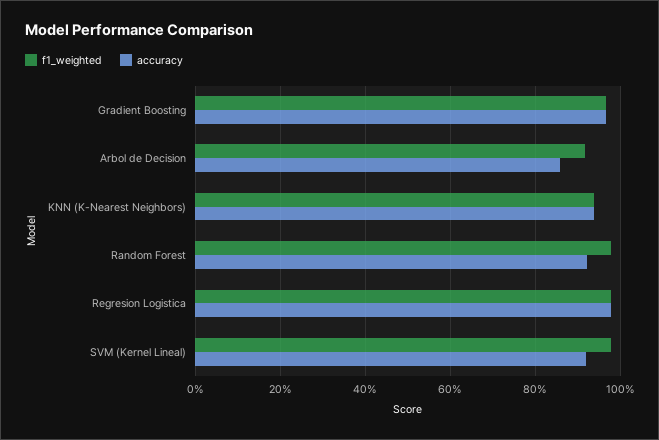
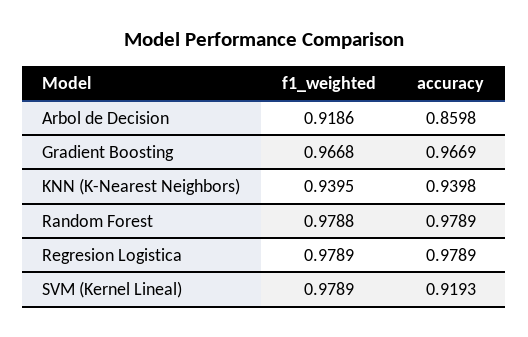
  {
    "f1_weighted": {
      "Gradient Boosting": 0.9668,
      "Arbol de Decision": 0.9186,
      "KNN (K-Nearest Neighbors)": 0.9395,
      "Random Forest": 0.9788,
      "Regresion Logistica": 0.9789,
      "SVM (Kernel Lineal)": 0.9789
    },
    "accuracy": {
      "Gradient Boosting": 0.9669,
      "Arbol de Decision": 0.8598,
      "KNN (K-Nearest Neighbors)": 0.9398,
-     "Random Forest": 0.92,
+     "Random Forest": 0.9789,
      "Regresion Logistica": 0.9789,
      "SVM (Kernel Lineal)": 0.9193
    }
  }

